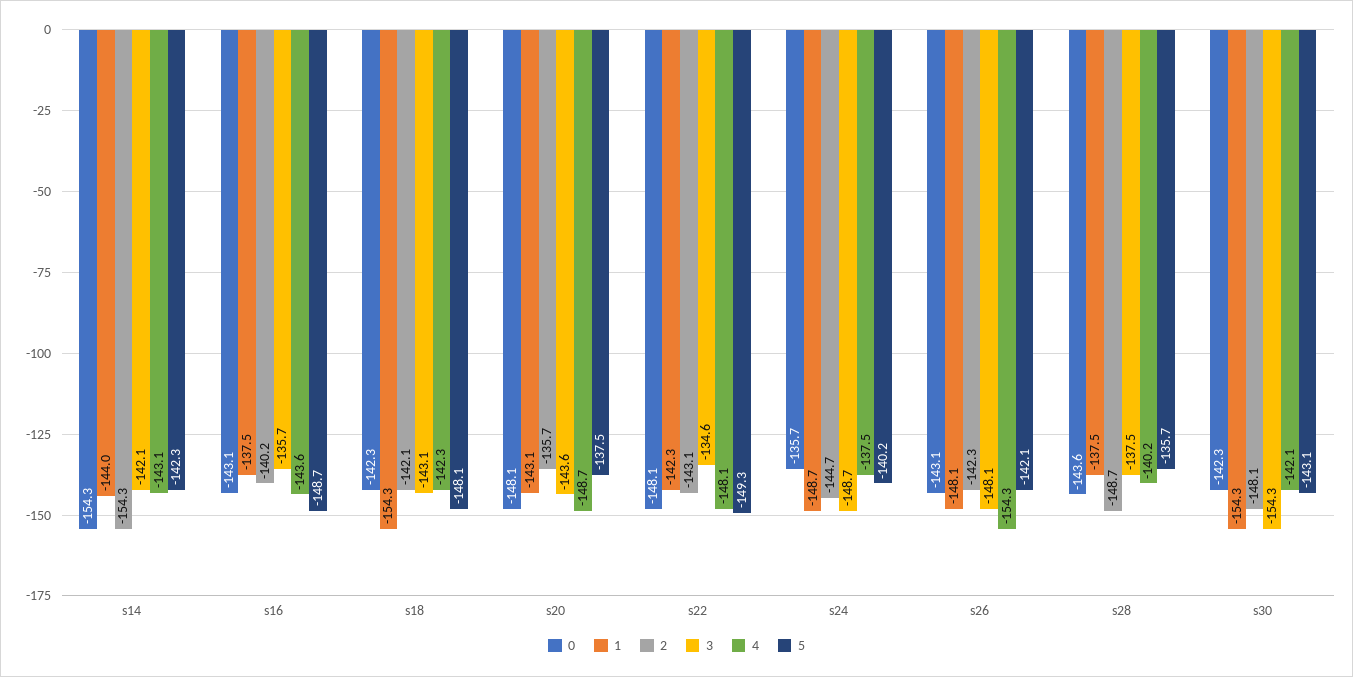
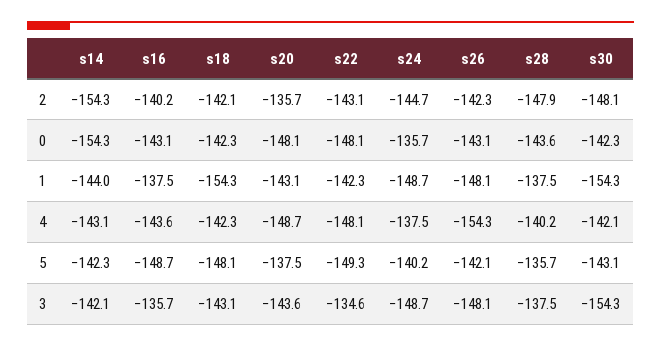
  {
    "0": {
      "s14": -154.3,
      "s16": -143.1,
      "s18": -142.3,
      "s20": -148.1,
      "s22": -148.1,
      "s24": -135.7,
      "s26": -143.1,
      "s28": -143.6,
      "s30": -142.3
    },
    "1": {
      "s14": -144,
      "s16": -137.5,
      "s18": -154.3,
      "s20": -143.1,
      "s22": -142.3,
      "s24": -148.7,
      "s26": -148.1,
      "s28": -137.5,
      "s30": -154.3
    },
    "2": {
      "s14": -154.3,
      "s16": -140.2,
      "s18": -142.1,
      "s20": -135.7,
      "s22": -143.1,
      "s24": -144.7,
      "s26": -142.3,
-     "s28": -148.7,
+     "s28": -147.9,
      "s30": -148.1
    },
    "3": {
      "s14": -142.1,
      "s16": -135.7,
      "s18": -143.1,
      "s20": -143.6,
      "s22": -134.6,
      "s24": -148.7,
      "s26": -148.1,
      "s28": -137.5,
      "s30": -154.3
    },
    "4": {
      "s14": -143.1,
      "s16": -143.6,
      "s18": -142.3,
      "s20": -148.7,
      "s22": -148.1,
      "s24": -137.5,
      "s26": -154.3,
      "s28": -140.2,
      "s30": -142.1
    },
    "5": {
      "s14": -142.3,
      "s16": -148.7,
      "s18": -148.1,
      "s20": -137.5,
      "s22": -149.3,
      "s24": -140.2,
      "s26": -142.1,
      "s28": -135.7,
      "s30": -143.1
    }
  }

